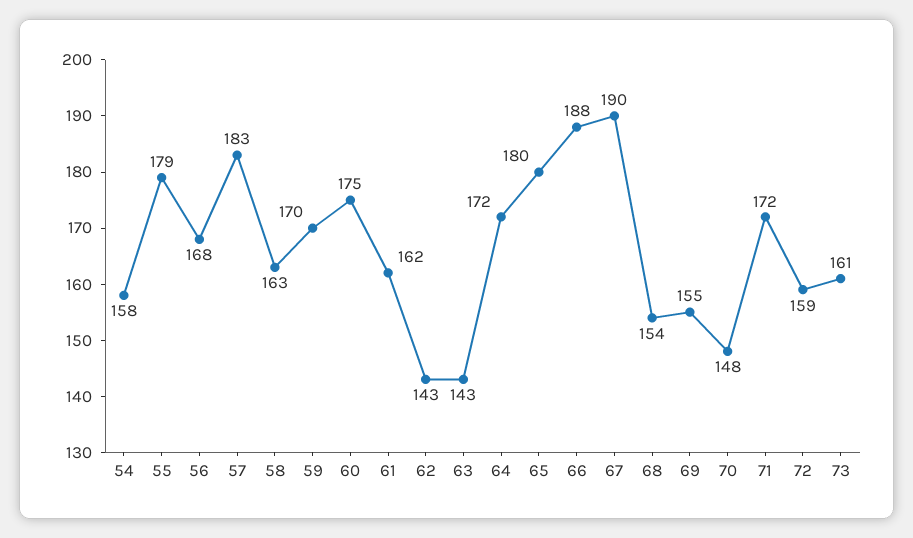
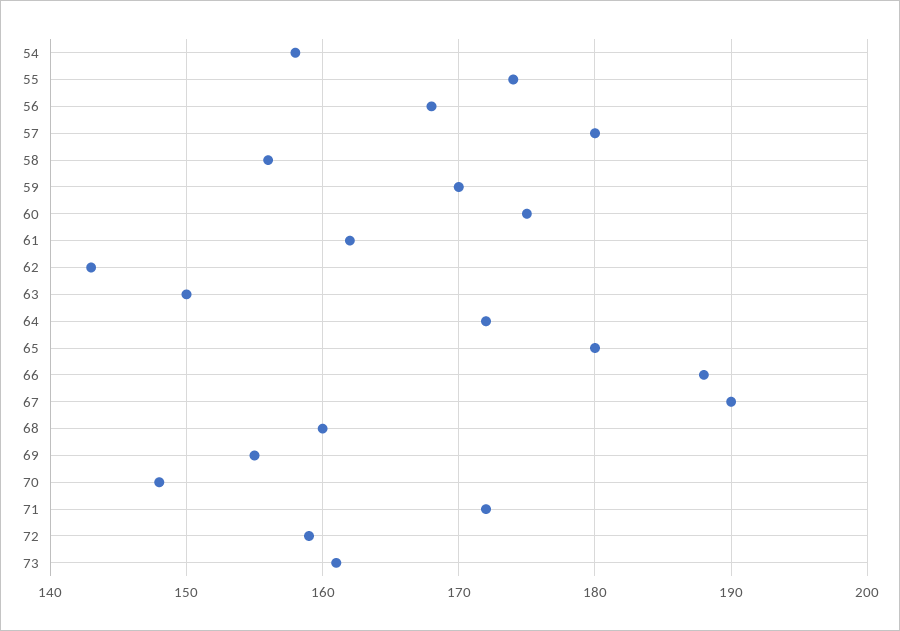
  {
    "54": 158,
-   "55": 179,
+   "55": 174,
    "56": 168,
-   "57": 183,
+   "57": 180,
-   "58": 163,
+   "58": 156,
    "59": 170,
    "60": 175,
    "61": 162,
    "62": 143,
-   "63": 143,
+   "63": 150,
    "64": 172,
    "65": 180,
    "66": 188,
    "67": 190,
-   "68": 154,
+   "68": 160,
    "69": 155,
    "70": 148,
    "71": 172,
    "72": 159,
    "73": 161
  }

